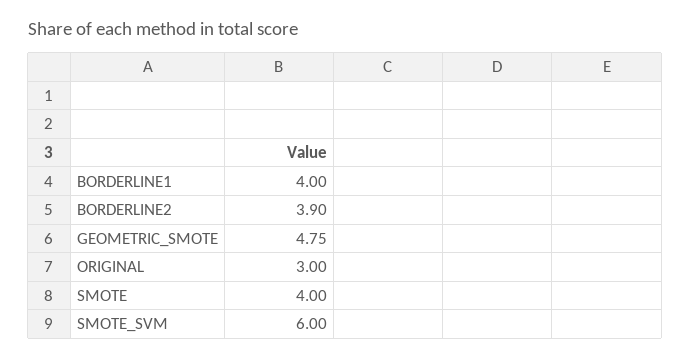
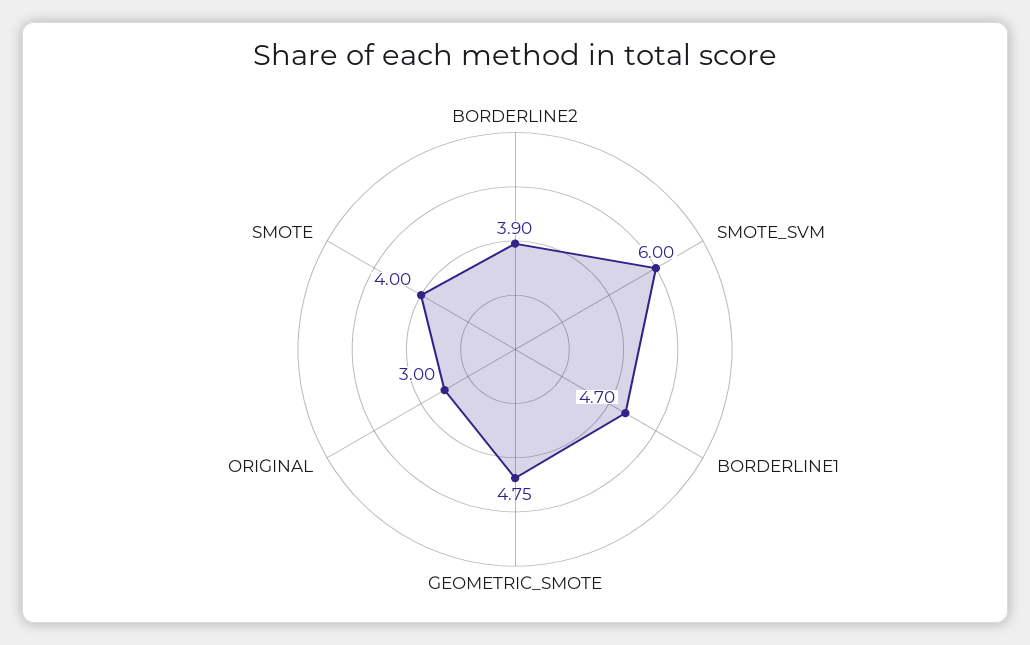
  {
-   "BORDERLINE1": 4,
+   "BORDERLINE1": 4.7,
    "BORDERLINE2": 3.9,
    "GEOMETRIC_SMOTE": 4.75,
    "ORIGINAL": 3,
    "SMOTE": 4,
    "SMOTE_SVM": 6
  }

